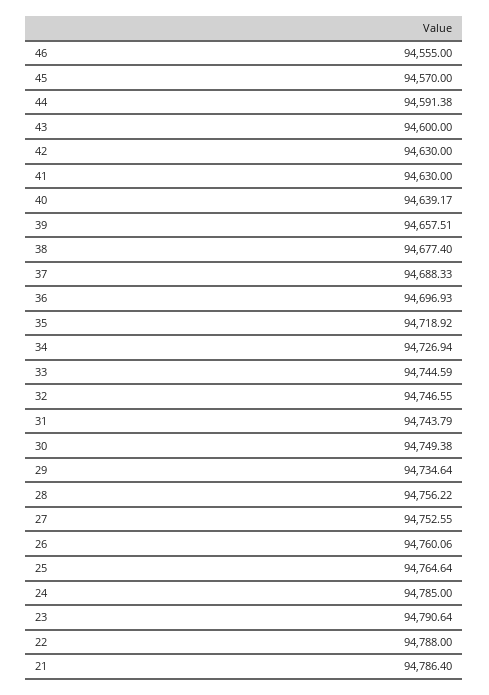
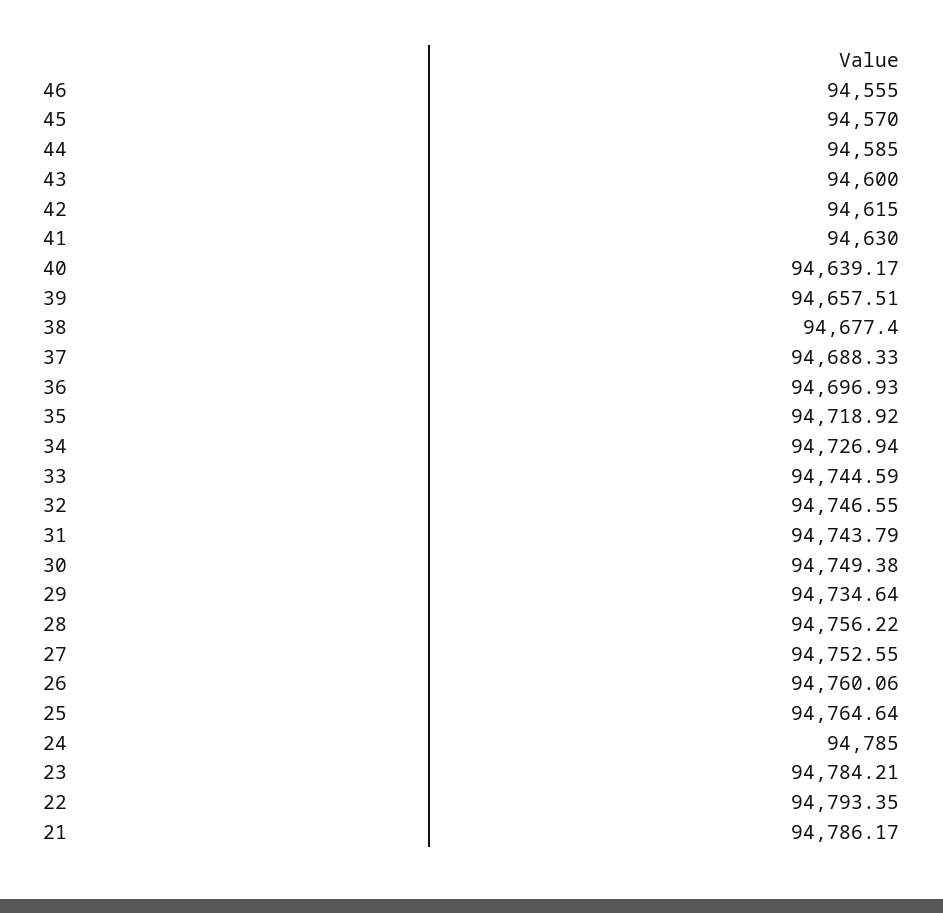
  {
    "46": 94555,
    "45": 94570,
-   "44": 94591.38,
+   "44": 94585,
    "43": 94600,
-   "42": 94630,
+   "42": 94615,
    "41": 94630,
    "40": 94639.17,
    "39": 94657.51,
    "38": 94677.4,
    "37": 94688.33,
    "36": 94696.93,
    "35": 94718.92,
    "34": 94726.94,
    "33": 94744.59,
    "32": 94746.55,
    "31": 94743.79,
    "30": 94749.38,
    "29": 94734.64,
    "28": 94756.22,
    "27": 94752.55,
    "26": 94760.06,
    "25": 94764.64,
    "24": 94785,
-   "23": 94790.64,
+   "23": 94784.21,
-   "22": 94788,
+   "22": 94793.35,
-   "21": 94786.4
+   "21": 94786.17
  }

